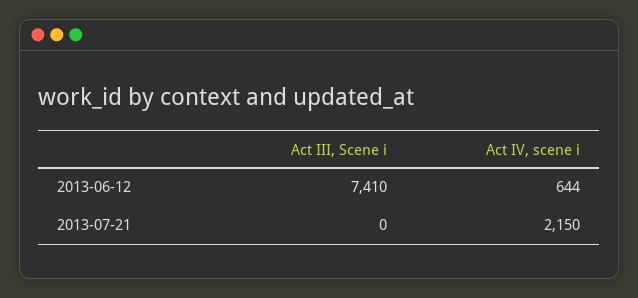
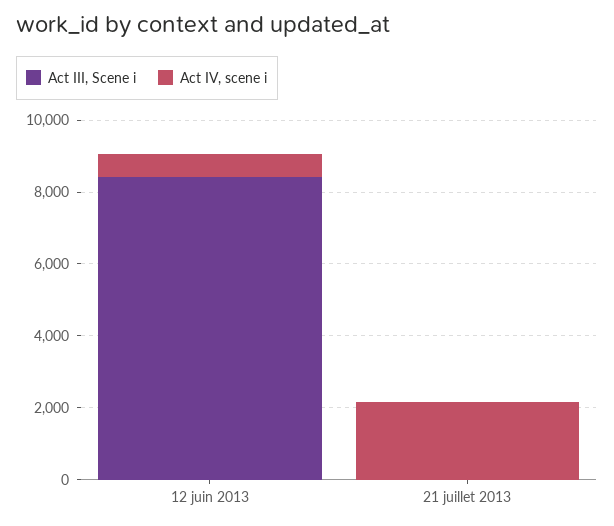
  {
    "Act III, Scene i": {
-     "2013-06-12": 7410,
+     "2013-06-12": 8500,
      "2013-07-21": 0
    },
    "Act IV, scene i": {
      "2013-06-12": 644,
      "2013-07-21": 2150
    }
  }

